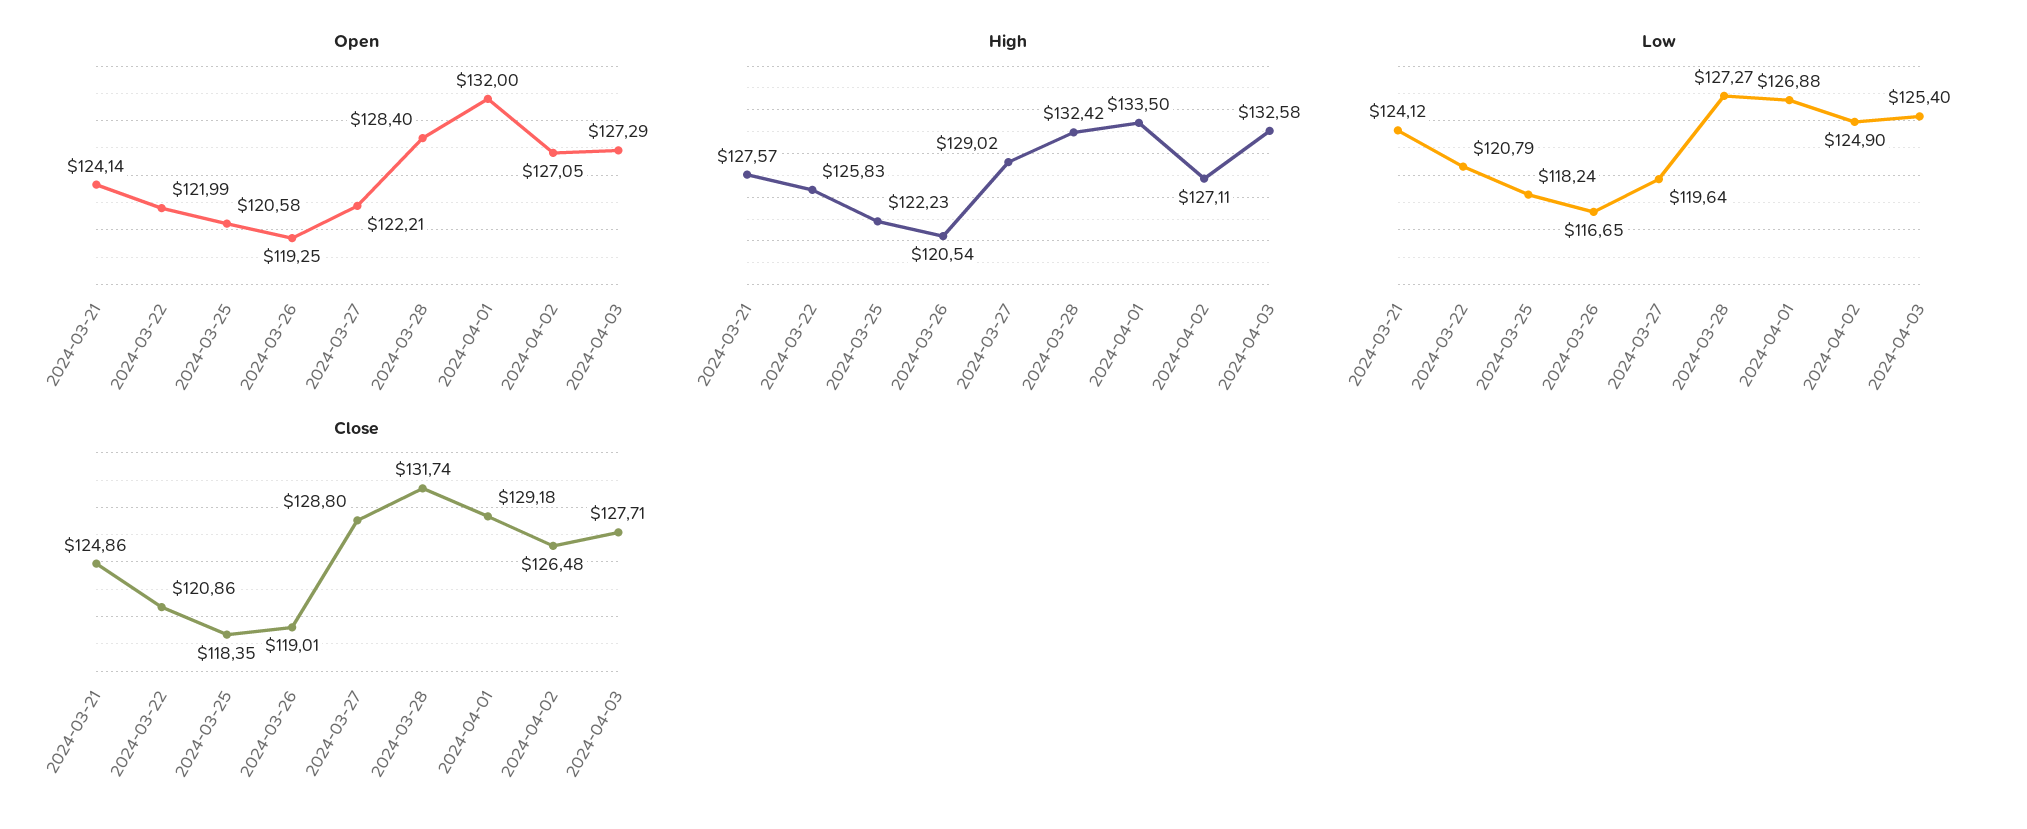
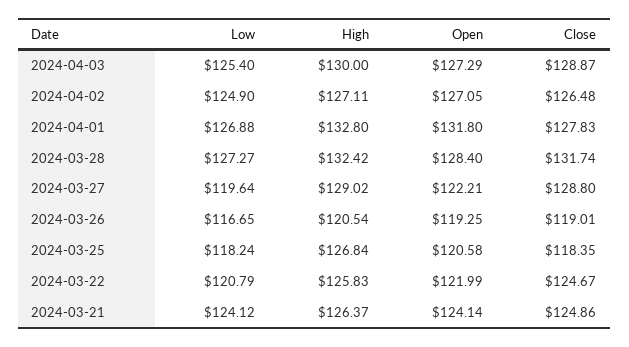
  {
    "Open": {
      "2024-03-21": 124.14,
      "2024-03-22": 121.99,
      "2024-03-25": 120.58,
      "2024-03-26": 119.25,
      "2024-03-27": 122.21,
      "2024-03-28": 128.4,
-     "2024-04-01": 132,
+     "2024-04-01": 131.8,
      "2024-04-02": 127.05,
      "2024-04-03": 127.29
    },
    "High": {
-     "2024-03-21": 127.57,
+     "2024-03-21": 126.37,
      "2024-03-22": 125.83,
-     "2024-03-25": 122.23,
+     "2024-03-25": 126.84,
      "2024-03-26": 120.54,
      "2024-03-27": 129.02,
      "2024-03-28": 132.42,
-     "2024-04-01": 133.5,
+     "2024-04-01": 132.8,
      "2024-04-02": 127.11,
-     "2024-04-03": 132.58
+     "2024-04-03": 130
    },
    "Low": {
      "2024-03-21": 124.12,
      "2024-03-22": 120.79,
      "2024-03-25": 118.24,
      "2024-03-26": 116.65,
      "2024-03-27": 119.64,
      "2024-03-28": 127.27,
      "2024-04-01": 126.88,
      "2024-04-02": 124.9,
      "2024-04-03": 125.4
    },
    "Close": {
      "2024-03-21": 124.86,
-     "2024-03-22": 120.86,
+     "2024-03-22": 124.67,
      "2024-03-25": 118.35,
      "2024-03-26": 119.01,
      "2024-03-27": 128.8,
      "2024-03-28": 131.74,
-     "2024-04-01": 129.18,
+     "2024-04-01": 127.83,
      "2024-04-02": 126.48,
-     "2024-04-03": 127.71
+     "2024-04-03": 128.87
    }
  }

